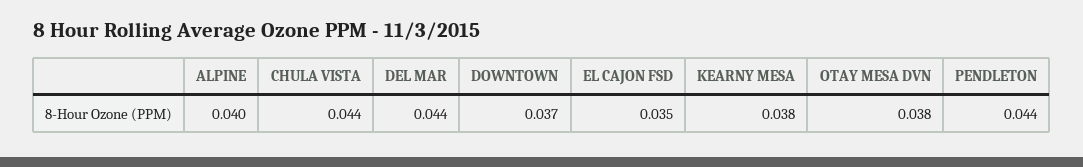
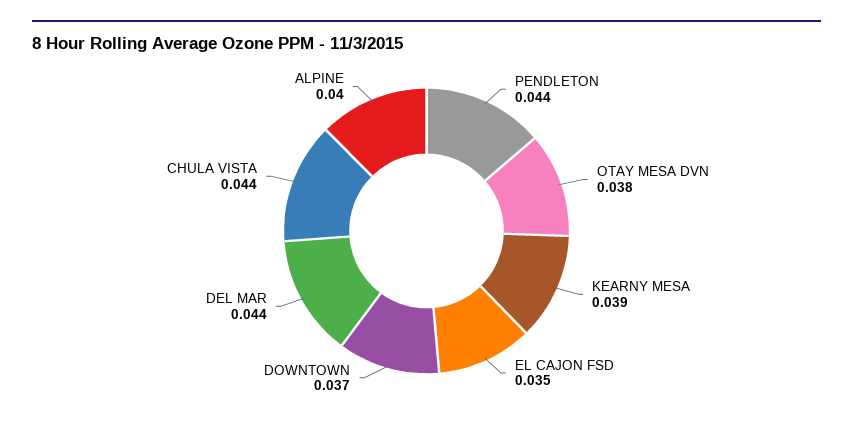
  {
    "ALPINE": 0.04,
    "CHULA VISTA": 0.044,
    "DEL MAR": 0.044,
    "DOWNTOWN": 0.037,
    "EL CAJON FSD": 0.035,
-   "KEARNY MESA": 0.038,
+   "KEARNY MESA": 0.039,
    "OTAY MESA DVN": 0.038,
    "PENDLETON": 0.044
  }

